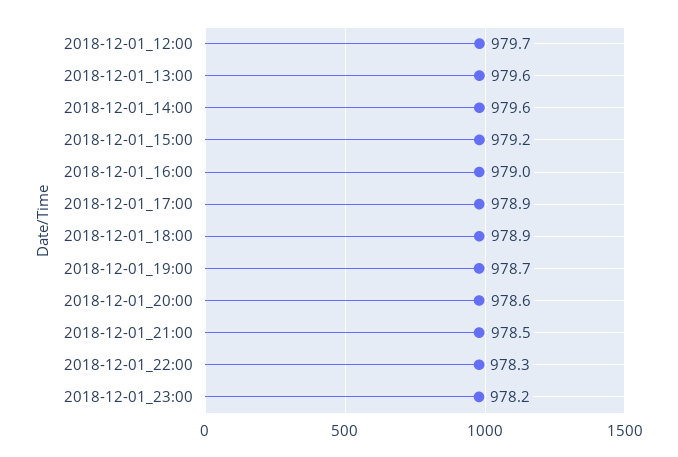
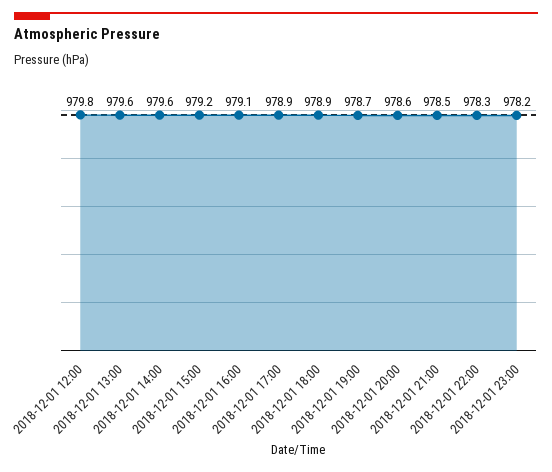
  {
-   "2018-12-01_12:00": 979.7,
+   "2018-12-01_12:00": 979.8,
    "2018-12-01_13:00": 979.6,
    "2018-12-01_14:00": 979.6,
    "2018-12-01_15:00": 979.2,
-   "2018-12-01_16:00": 979,
+   "2018-12-01_16:00": 979.1,
    "2018-12-01_17:00": 978.9,
    "2018-12-01_18:00": 978.9,
    "2018-12-01_19:00": 978.7,
    "2018-12-01_20:00": 978.6,
    "2018-12-01_21:00": 978.5,
    "2018-12-01_22:00": 978.3,
    "2018-12-01_23:00": 978.2
  }

